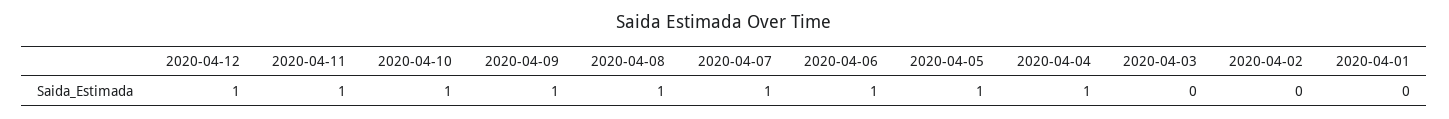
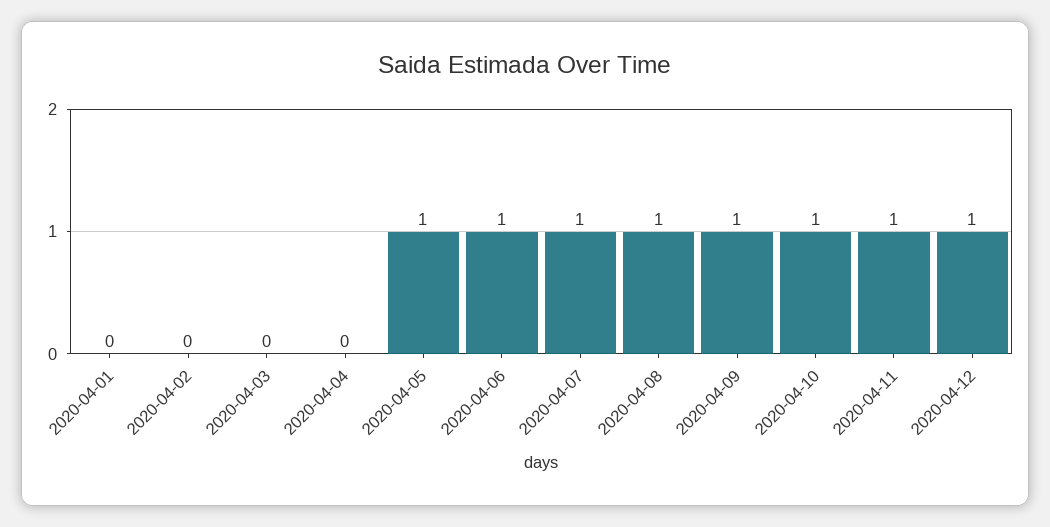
  {
    "2020-04-12": 1,
    "2020-04-11": 1,
    "2020-04-10": 1,
    "2020-04-09": 1,
    "2020-04-08": 1,
    "2020-04-07": 1,
    "2020-04-06": 1,
    "2020-04-05": 1,
-   "2020-04-04": 1,
+   "2020-04-04": 0,
    "2020-04-03": 0,
    "2020-04-02": 0,
    "2020-04-01": 0
  }

